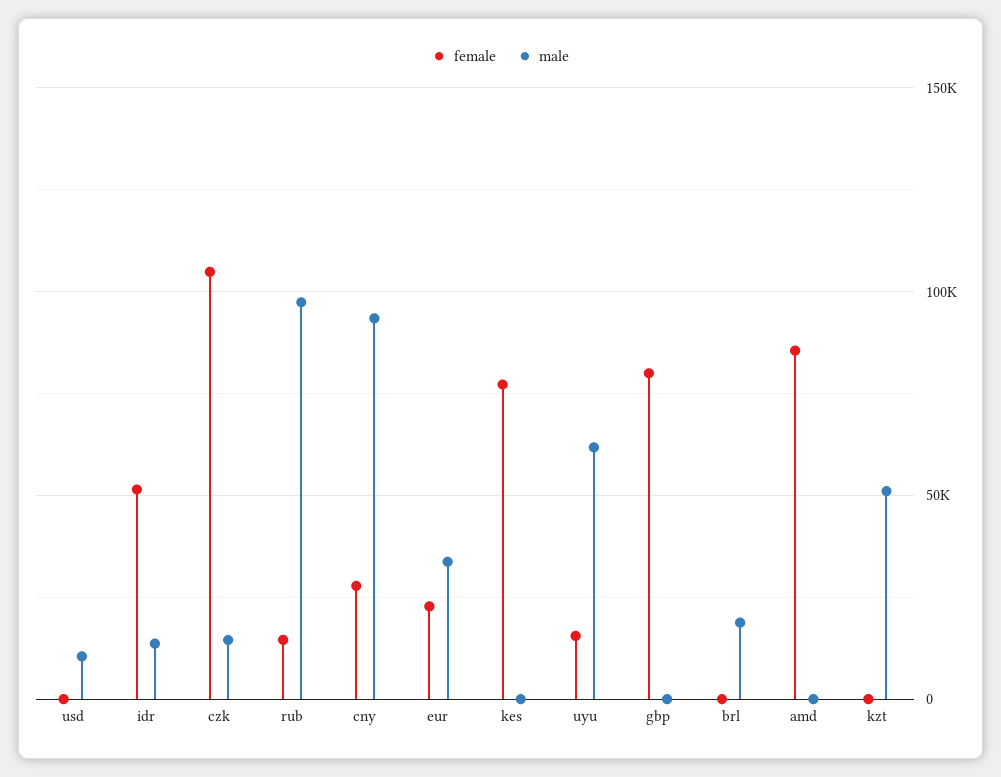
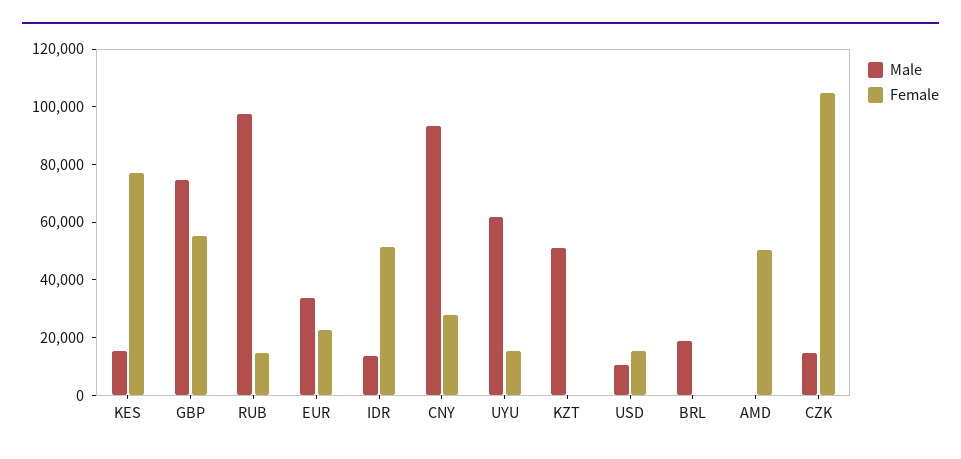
  {
    "female": {
-     "usd": 0,
+     "usd": 15000,
      "idr": 50000,
      "czk": 105000,
      "rub": 15000,
      "cny": 30000,
      "eur": 25000,
      "kes": 75000,
      "uyu": 15000,
-     "gbp": 80000,
+     "gbp": 55000,
      "brl": 0,
-     "amd": 85000,
+     "amd": 50000,
      "kzt": 0
    },
    "male": {
      "usd": 10000,
      "idr": 15000,
      "czk": 15000,
      "rub": 95000,
      "cny": 95000,
      "eur": 35000,
-     "kes": 0,
+     "kes": 15000,
      "uyu": 60000,
-     "gbp": 0,
+     "gbp": 75000,
      "brl": 20000,
      "amd": 0,
      "kzt": 50000
    }
  }

